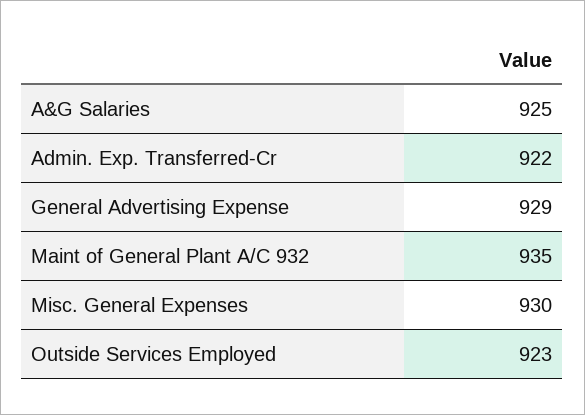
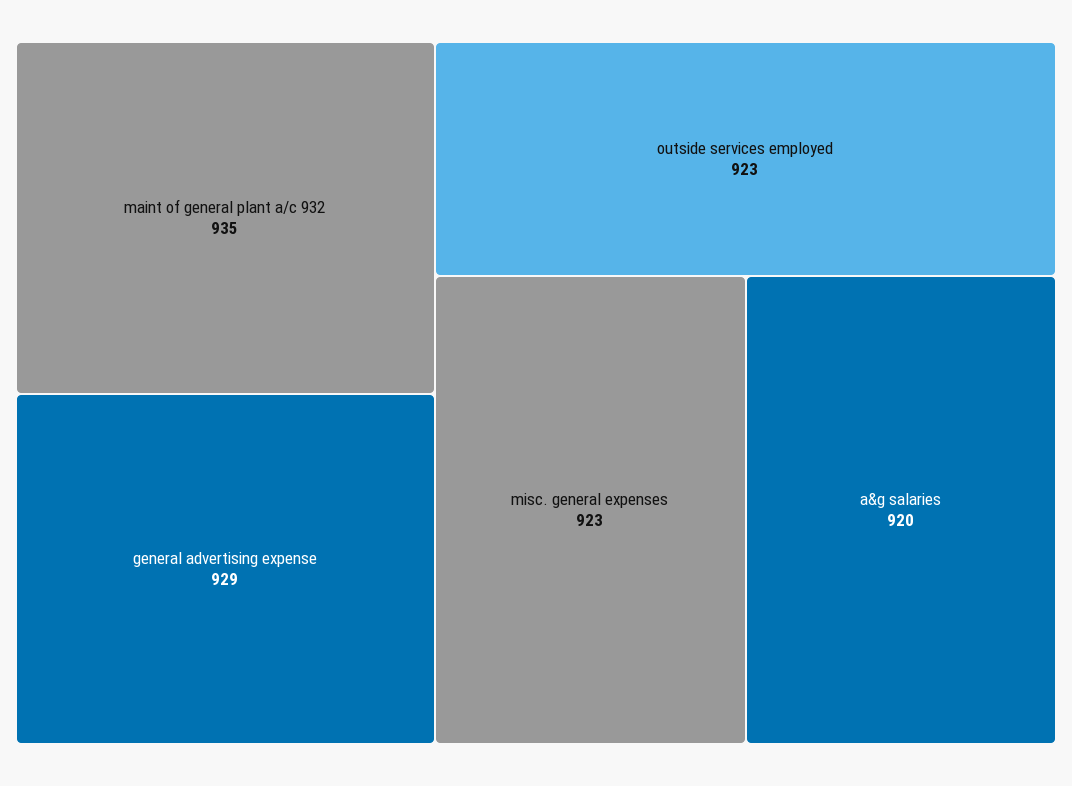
  {
-   "A&G Salaries": 925,
+   "A&G Salaries": 920,
-   "Admin. Exp. Transferred-Cr": 922,
    "General Advertising Expense": 929,
    "Maint of General Plant A/C 932": 935,
-   "Misc. General Expenses": 930,
+   "Misc. General Expenses": 923,
    "Outside Services Employed": 923
  }

